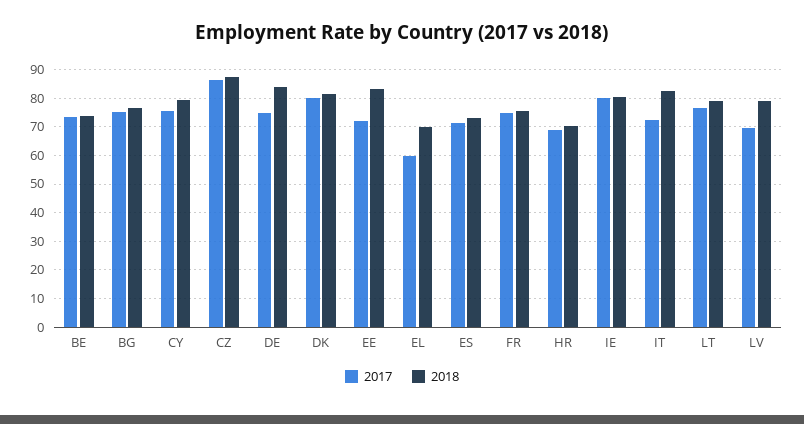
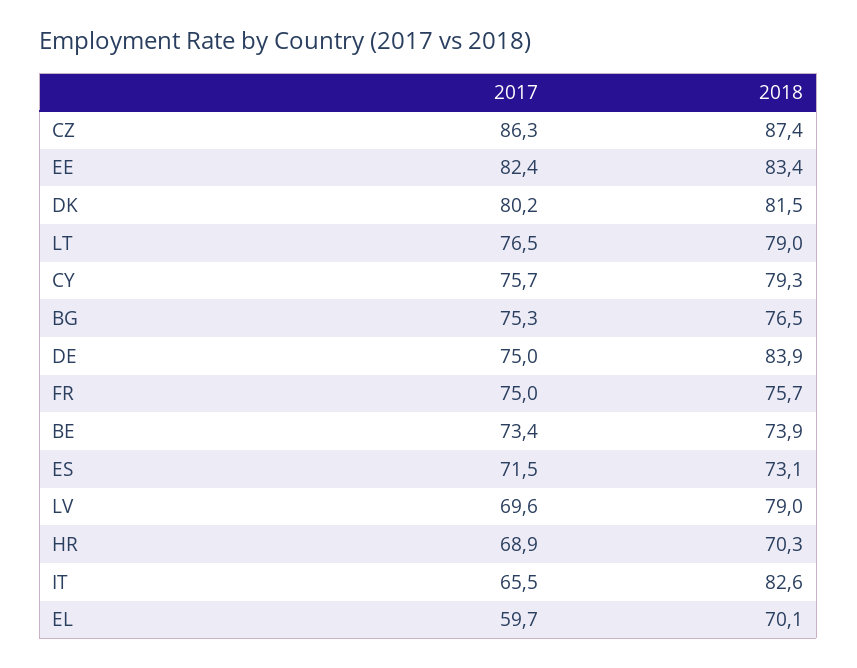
  {
    "2017": {
      "BE": 73.4,
      "BG": 75.3,
      "CY": 75.7,
      "CZ": 86.3,
      "DE": 75,
      "DK": 80.2,
-     "EE": 72.5,
+     "EE": 82.4,
      "EL": 59.7,
      "ES": 71.5,
      "FR": 75,
      "HR": 68.9,
-     "IE": 80,
-     "IT": 72.5,
+     "IT": 65.5,
      "LT": 76.5,
      "LV": 69.6
    },
    "2018": {
      "BE": 73.9,
      "BG": 76.5,
      "CY": 79.3,
      "CZ": 87.4,
      "DE": 83.9,
      "DK": 81.5,
      "EE": 83.4,
      "EL": 70.1,
      "ES": 73.1,
      "FR": 75.7,
      "HR": 70.3,
-     "IE": 80,
      "IT": 82.6,
      "LT": 79,
      "LV": 79
    }
  }

